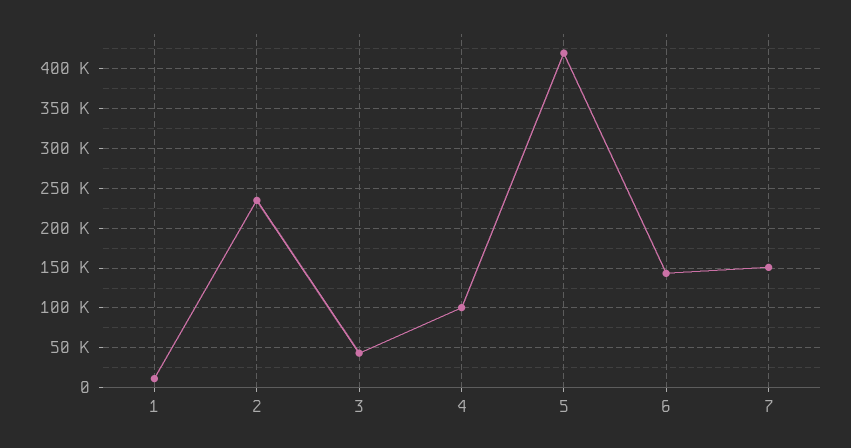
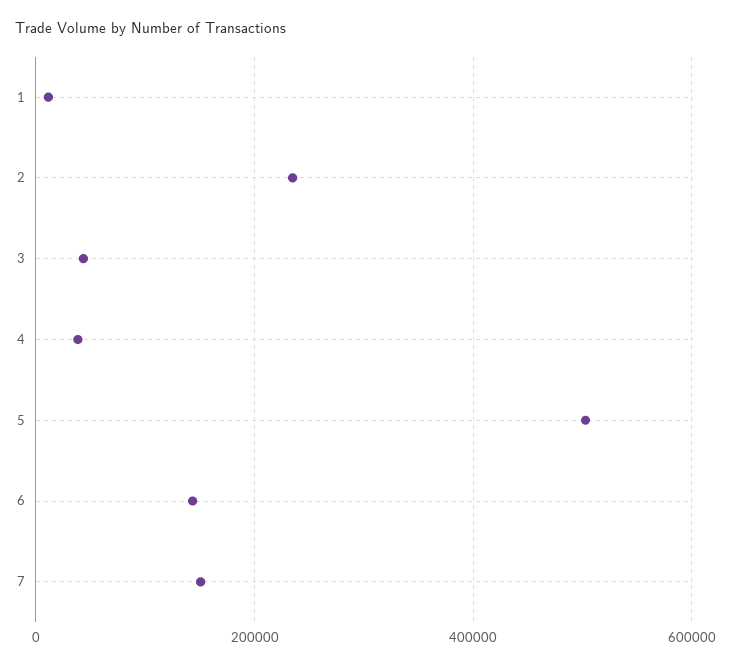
  {
    "1": 10000,
    "2": 230000,
    "3": 40000,
-   "4": 100000,
+   "4": 40000,
-   "5": 420000,
+   "5": 500000,
    "6": 140000,
    "7": 150000
  }

